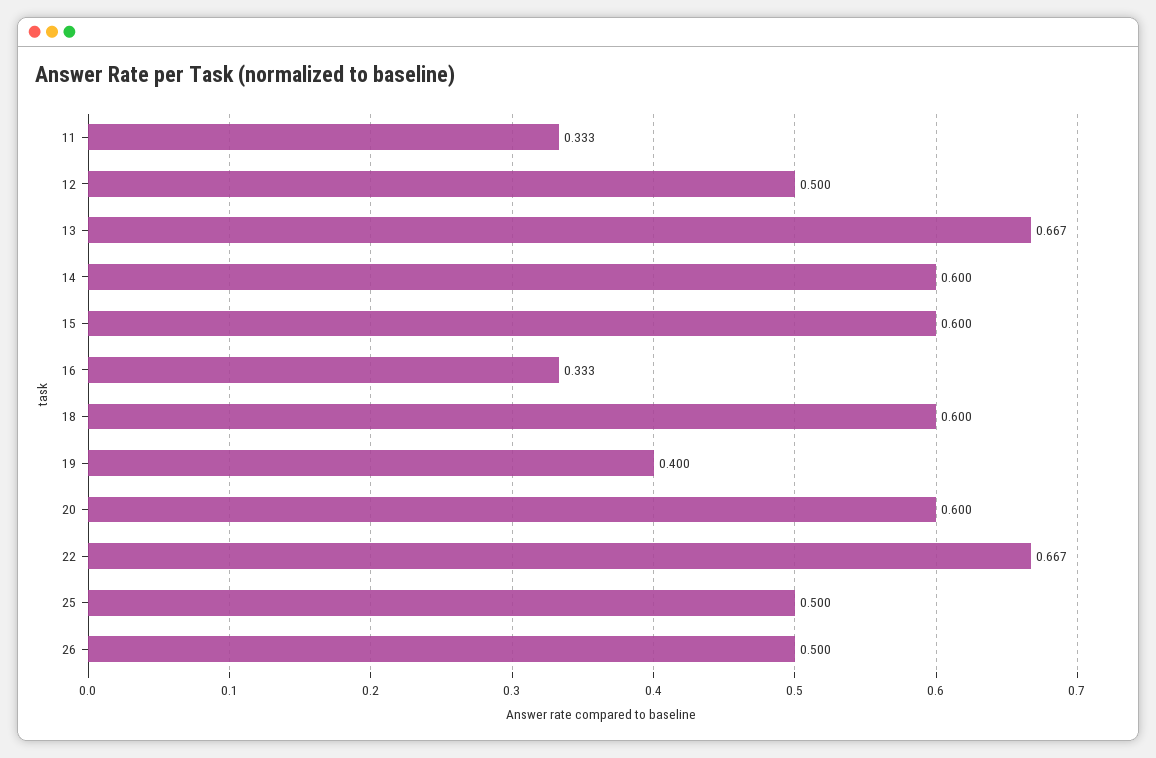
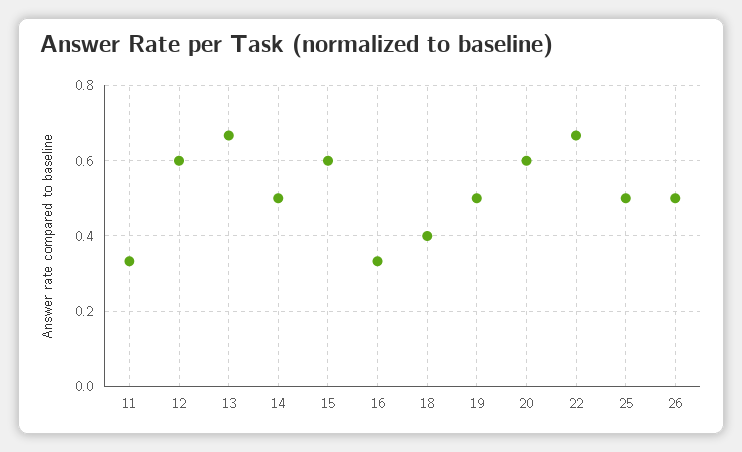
  {
    "11": 0.333,
-   "12": 0.5,
+   "12": 0.6,
    "13": 0.667,
-   "14": 0.6,
+   "14": 0.5,
    "15": 0.6,
    "16": 0.333,
-   "18": 0.6,
+   "18": 0.4,
-   "19": 0.4,
+   "19": 0.5,
    "20": 0.6,
    "22": 0.667,
    "25": 0.5,
    "26": 0.5
  }

